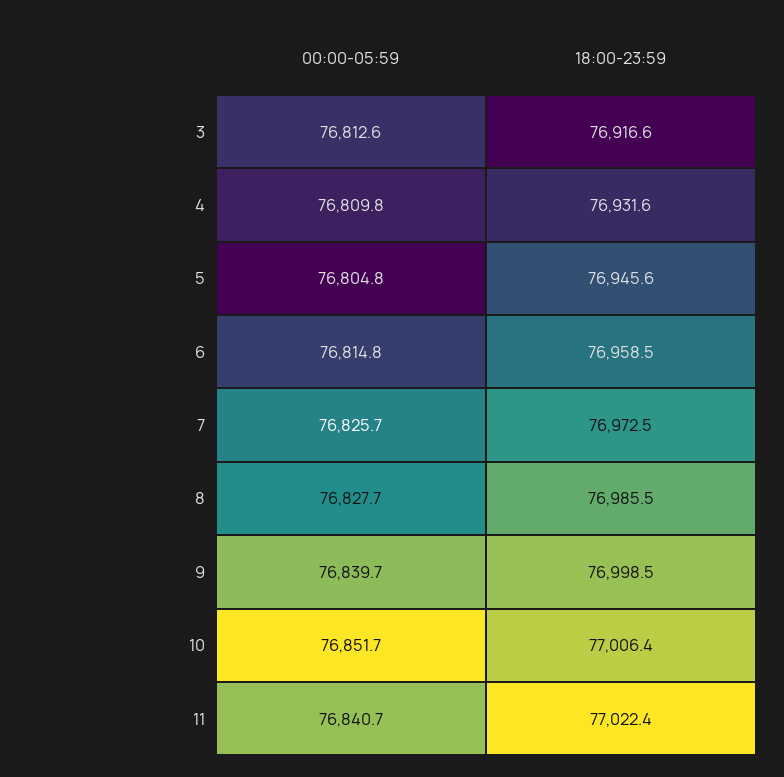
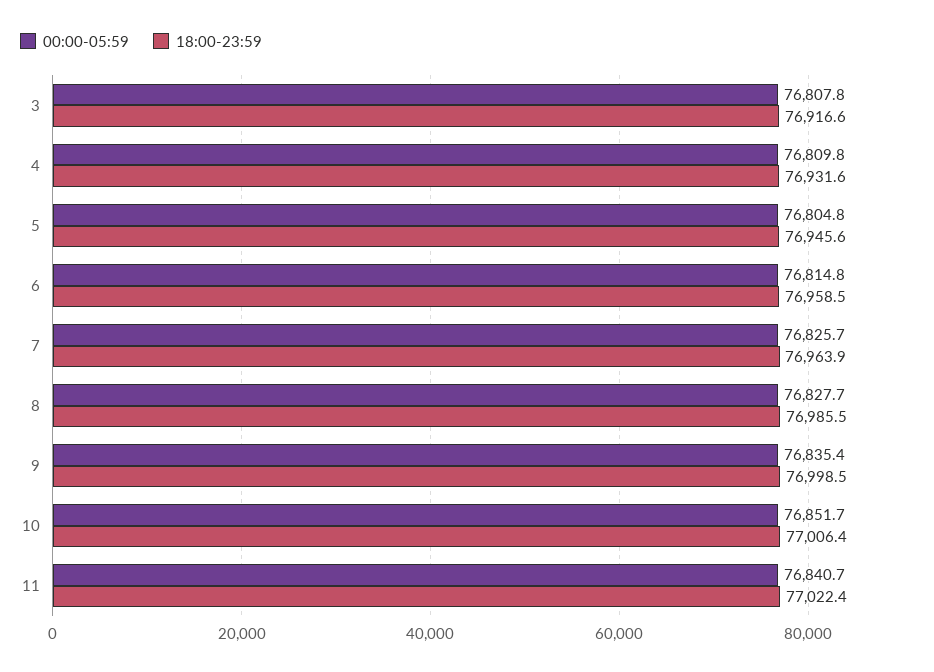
  {
    "00:00-05:59": {
-     "3": 76812.6,
+     "3": 76807.8,
      "4": 76809.8,
      "5": 76804.8,
      "6": 76814.8,
      "7": 76825.7,
      "8": 76827.7,
-     "9": 76839.7,
+     "9": 76835.4,
      "10": 76851.7,
      "11": 76840.7
    },
    "18:00-23:59": {
      "3": 76916.6,
      "4": 76931.6,
      "5": 76945.6,
      "6": 76958.5,
-     "7": 76972.5,
+     "7": 76963.9,
      "8": 76985.5,
      "9": 76998.5,
      "10": 77006.4,
      "11": 77022.4
    }
  }

